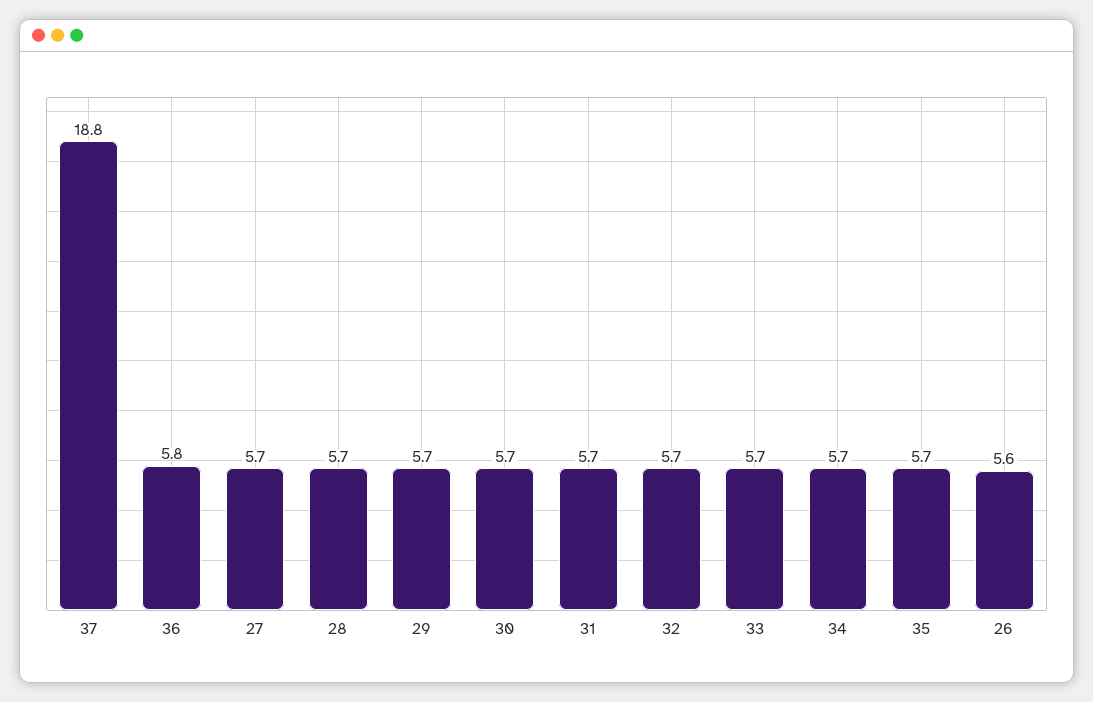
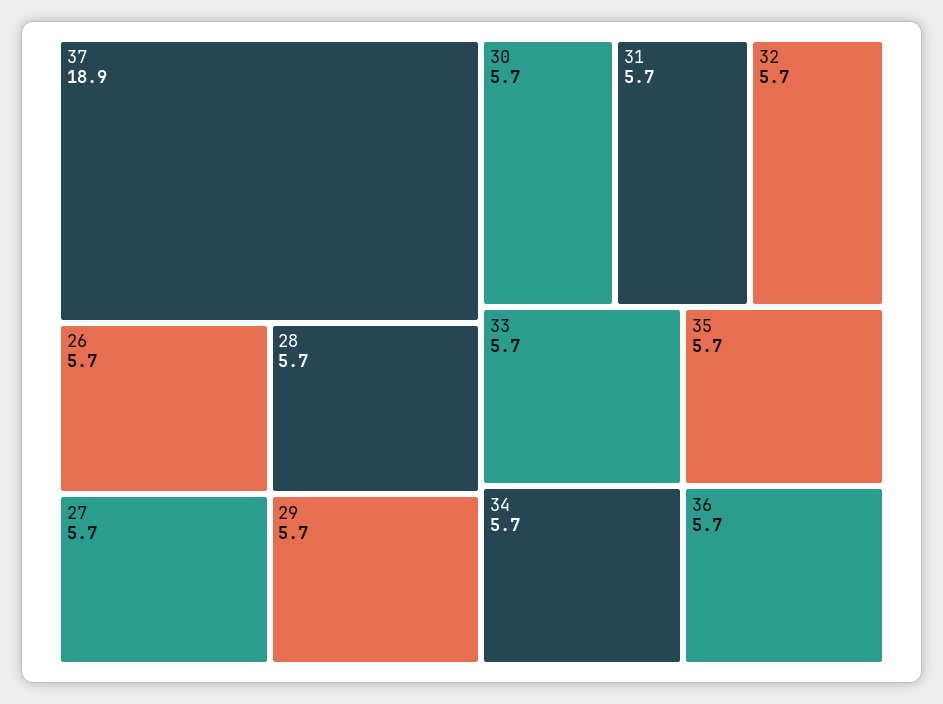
  {
-   "37": 18.8,
+   "37": 18.9,
-   "36": 5.8,
+   "36": 5.7,
    "27": 5.7,
    "28": 5.7,
    "29": 5.7,
    "30": 5.7,
    "31": 5.7,
    "32": 5.7,
    "33": 5.7,
    "34": 5.7,
    "35": 5.7,
-   "26": 5.6
+   "26": 5.7
  }

